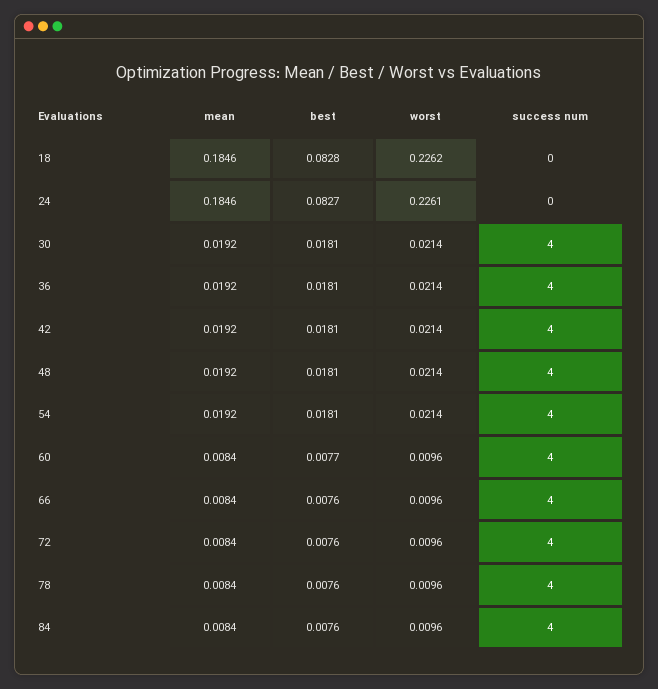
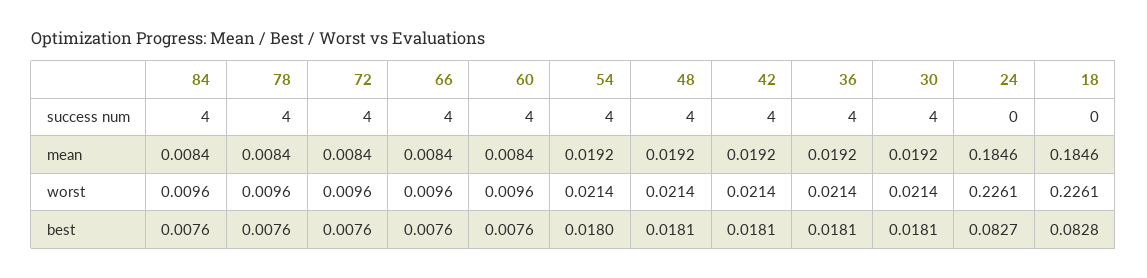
  {
    "mean": {
      "18": 0.1846,
      "24": 0.1846,
      "30": 0.0192,
      "36": 0.0192,
      "42": 0.0192,
      "48": 0.0192,
      "54": 0.0192,
      "60": 0.0084,
      "66": 0.0084,
      "72": 0.0084,
      "78": 0.0084,
      "84": 0.0084
    },
    "best": {
      "18": 0.0828,
      "24": 0.0827,
      "30": 0.0181,
      "36": 0.0181,
      "42": 0.0181,
      "48": 0.0181,
-     "54": 0.0181,
+     "54": 0.018,
-     "60": 0.0077,
+     "60": 0.0076,
      "66": 0.0076,
      "72": 0.0076,
      "78": 0.0076,
      "84": 0.0076
    },
    "worst": {
-     "18": 0.2262,
+     "18": 0.2261,
      "24": 0.2261,
      "30": 0.0214,
      "36": 0.0214,
      "42": 0.0214,
      "48": 0.0214,
      "54": 0.0214,
      "60": 0.0096,
      "66": 0.0096,
      "72": 0.0096,
      "78": 0.0096,
      "84": 0.0096
    },
    "success num": {
      "18": 0,
      "24": 0,
      "30": 4,
      "36": 4,
      "42": 4,
      "48": 4,
      "54": 4,
      "60": 4,
      "66": 4,
      "72": 4,
      "78": 4,
      "84": 4
    }
  }

